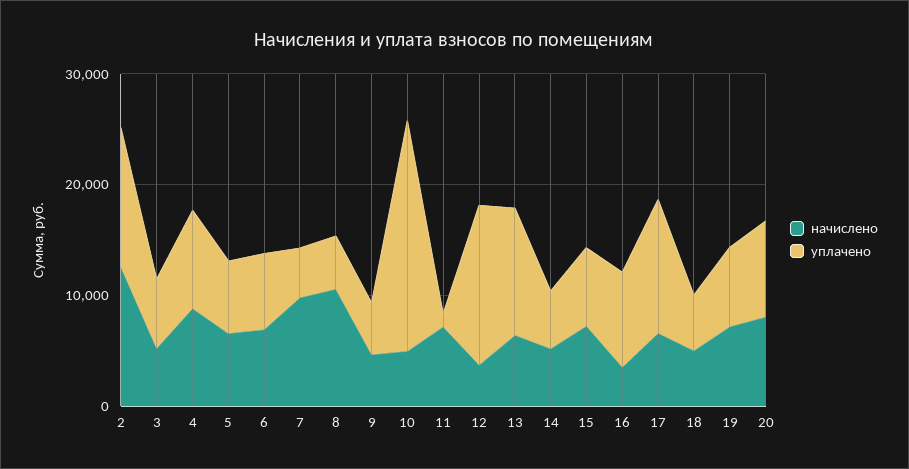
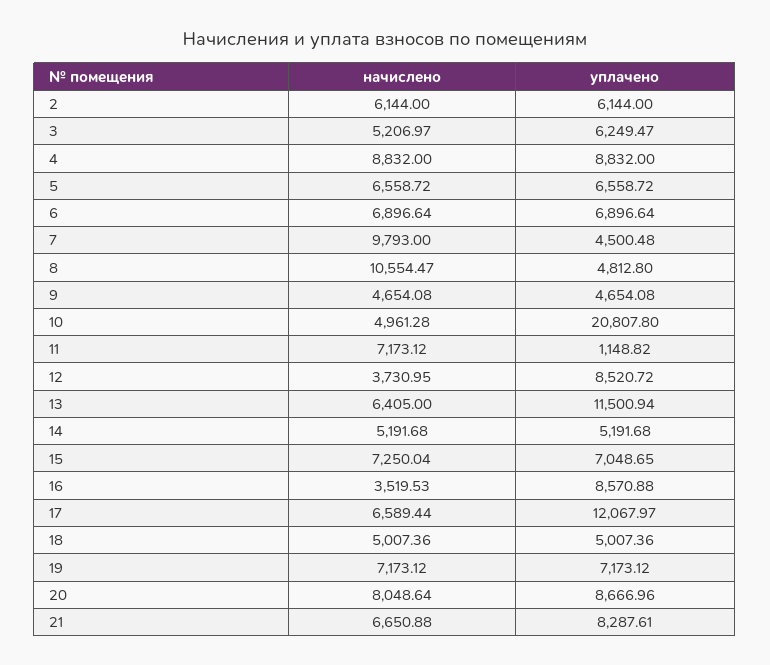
  {
    "начислено": {
-     "2": 12000,
+     "2": 6144,
      "3": 5206.97,
      "4": 8832,
      "5": 6558.72,
      "6": 6896.64,
      "7": 9793,
      "8": 10554.47,
      "9": 4654.08,
      "10": 4961.28,
      "11": 7173.12,
      "12": 3730.95,
      "13": 6405,
      "14": 5191.68,
      "15": 7250.04,
      "16": 3519.53,
      "17": 6589.44,
      "18": 5007.36,
      "19": 7173.12,
-     "20": 8048.64
+     "20": 8048.64,
+     "21": 6650.88
    },
    "уплачено": {
-     "2": 12000,
+     "2": 6144,
      "3": 6249.47,
      "4": 8832,
      "5": 6558.72,
      "6": 6896.64,
      "7": 4500.48,
      "8": 4812.8,
      "9": 4654.08,
      "10": 20807.8,
      "11": 1148.82,
-     "12": 14000,
+     "12": 8520.72,
      "13": 11500.94,
      "14": 5191.68,
      "15": 7048.65,
      "16": 8570.88,
      "17": 12067.97,
      "18": 5007.36,
      "19": 7173.12,
-     "20": 8666.96
+     "20": 8666.96,
+     "21": 8287.61
    }
  }

